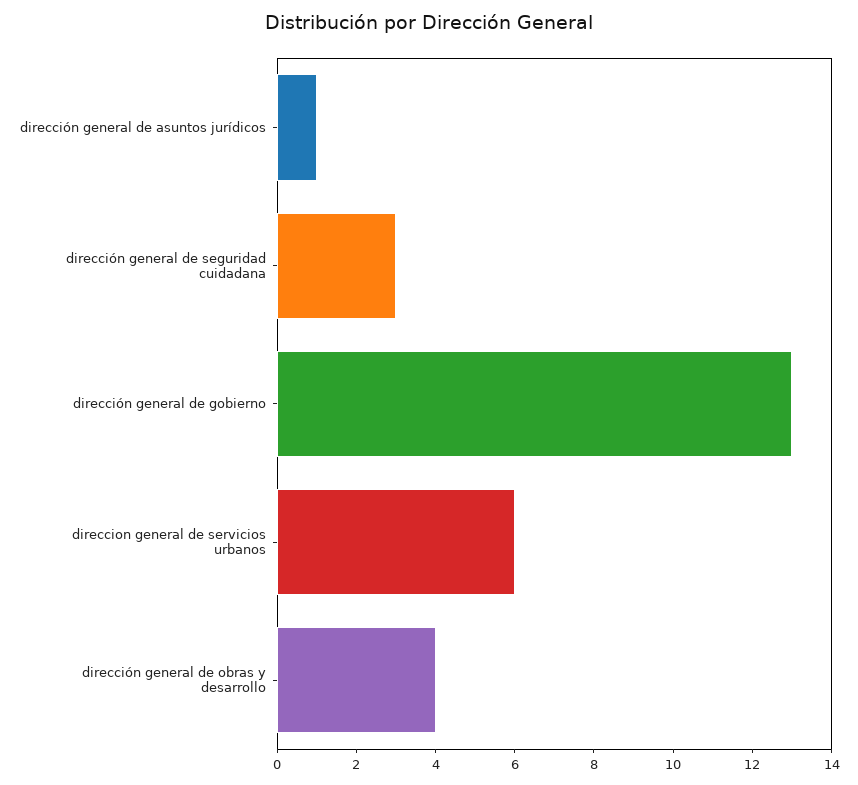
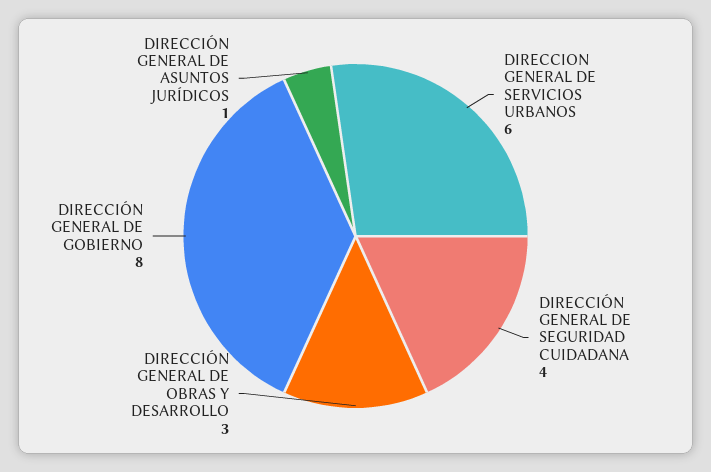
  {
    "dirección general de asuntos jurídicos": 1,
-   "dirección general de seguridad cuidadana": 3,
+   "dirección general de seguridad cuidadana": 4,
-   "dirección general de gobierno": 13,
+   "dirección general de gobierno": 8,
    "direccion general de servicios urbanos": 6,
-   "dirección general de obras y desarrollo": 4
+   "dirección general de obras y desarrollo": 3
  }

